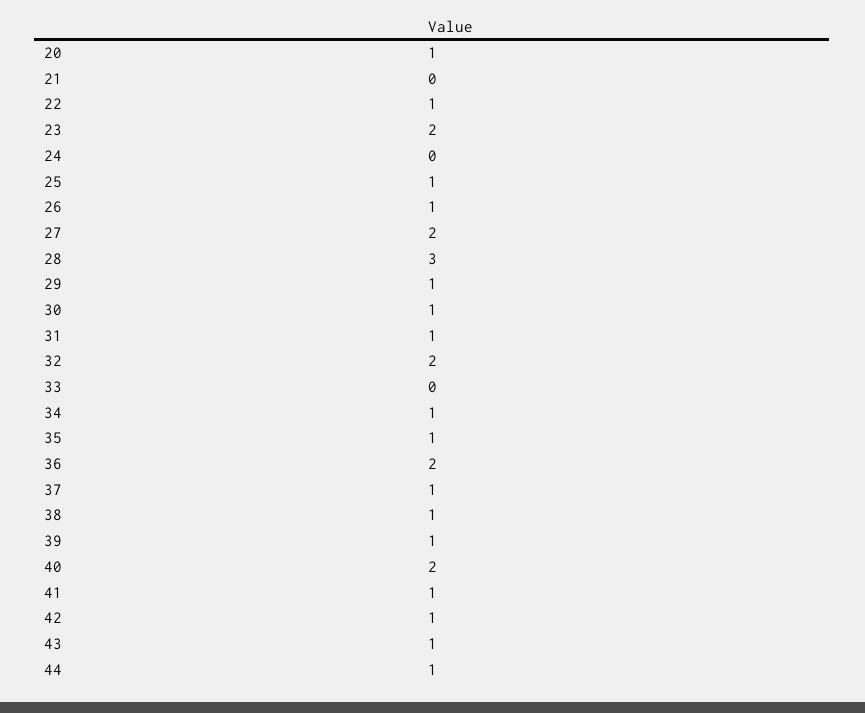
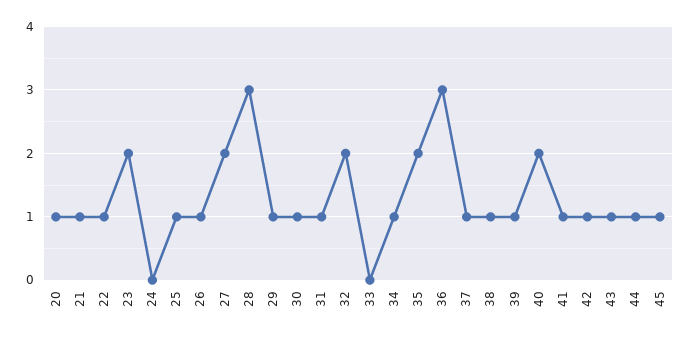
  {
    "20": 1,
-   "21": 0,
+   "21": 1,
    "22": 1,
    "23": 2,
    "24": 0,
    "25": 1,
    "26": 1,
    "27": 2,
    "28": 3,
    "29": 1,
    "30": 1,
    "31": 1,
    "32": 2,
    "33": 0,
    "34": 1,
-   "35": 1,
+   "35": 2,
-   "36": 2,
+   "36": 3,
    "37": 1,
    "38": 1,
    "39": 1,
    "40": 2,
    "41": 1,
    "42": 1,
    "43": 1,
-   "44": 1
+   "44": 1,
+   "45": 1
  }

